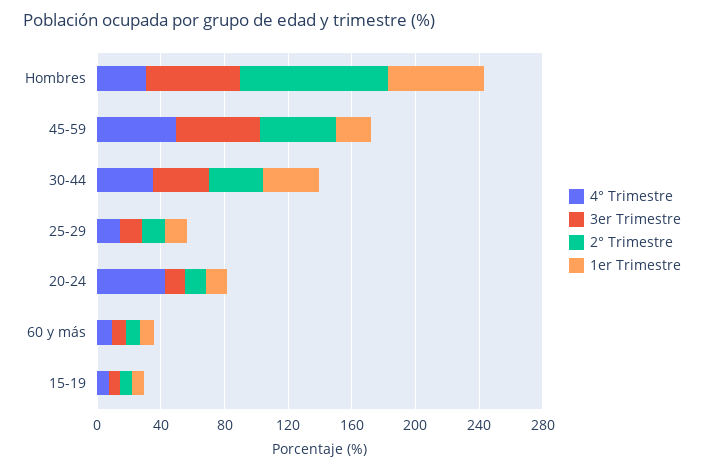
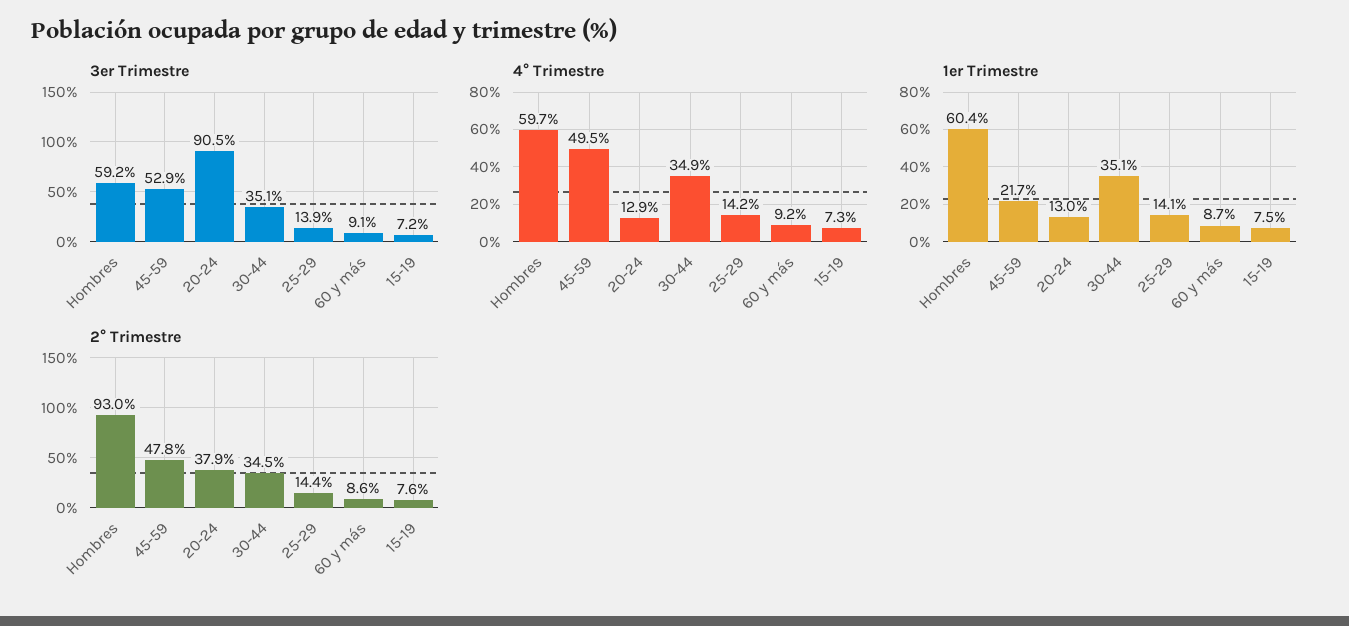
  {
    "4° Trimestre": {
-     "Hombres": 30,
+     "Hombres": 59.7,
      "45-59": 49.5,
      "30-44": 34.9,
      "25-29": 14.2,
-     "20-24": 40,
+     "20-24": 12.9,
      "60 y más": 9.2,
      "15-19": 7.3
    },
    "3er Trimestre": {
      "Hombres": 59.2,
      "45-59": 52.9,
      "30-44": 35.1,
      "25-29": 13.9,
-     "20-24": 10,
+     "20-24": 90.5,
      "60 y más": 9.1,
      "15-19": 7.2
    },
    "2° Trimestre": {
      "Hombres": 93,
      "45-59": 47.8,
      "30-44": 34.5,
      "25-29": 14.4,
-     "20-24": 10,
+     "20-24": 37.9,
      "60 y más": 8.6,
      "15-19": 7.6
    },
    "1er Trimestre": {
      "Hombres": 60.4,
      "45-59": 21.7,
      "30-44": 35.1,
      "25-29": 14.1,
      "20-24": 13,
      "60 y más": 8.7,
      "15-19": 7.5
    }
  }

